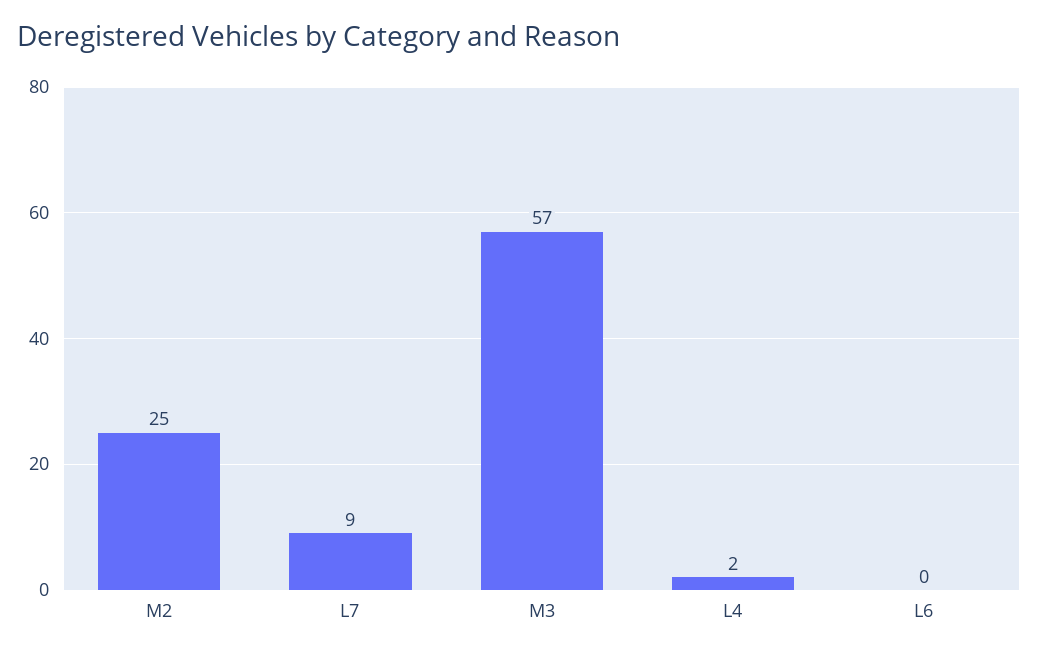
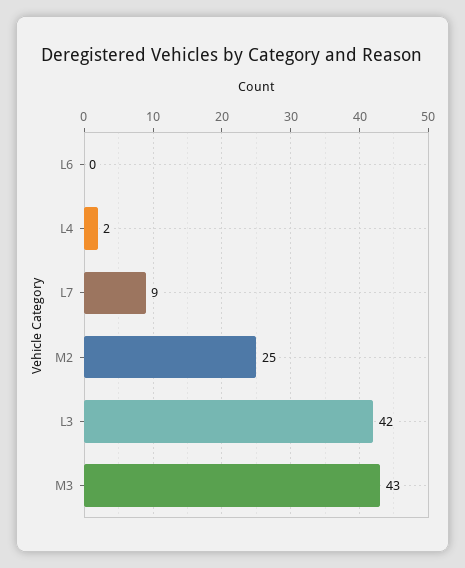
  {
    "M2": 25,
    "L7": 9,
-   "M3": 57,
+   "M3": 43,
    "L4": 2,
-   "L6": 0
+   "L6": 0,
+   "L3": 42
  }

